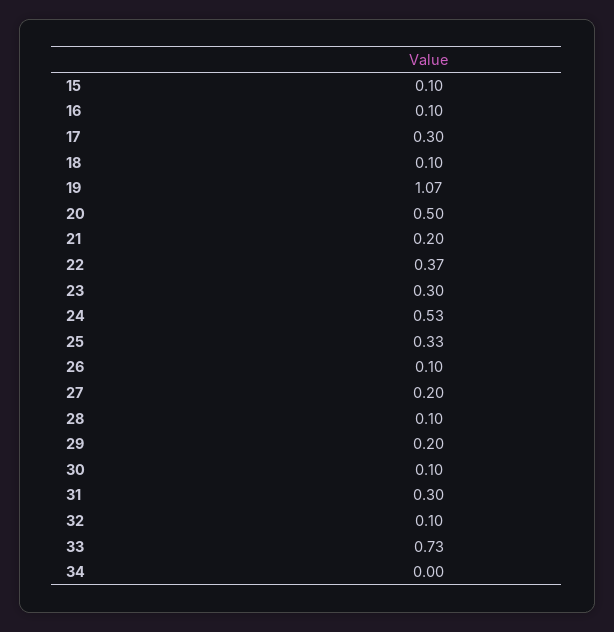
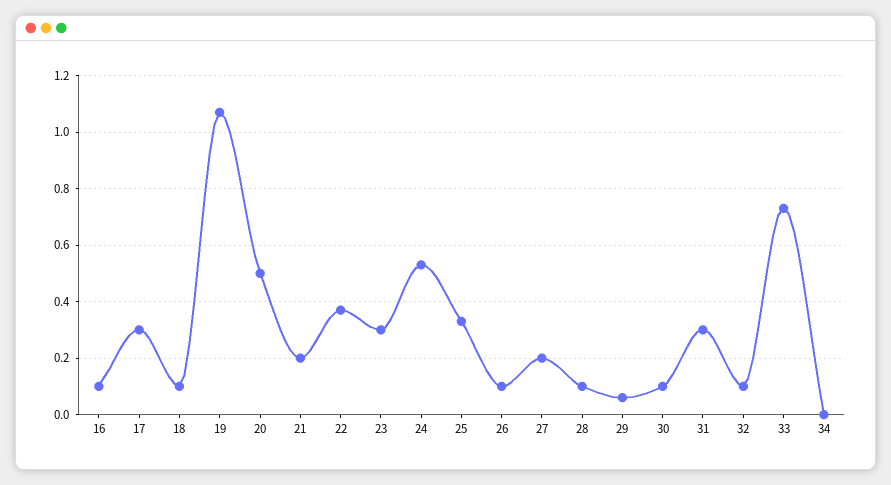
  {
-   "15": 0.1,
    "16": 0.1,
    "17": 0.3,
    "18": 0.1,
    "19": 1.07,
    "20": 0.5,
    "21": 0.2,
    "22": 0.37,
    "23": 0.3,
    "24": 0.53,
    "25": 0.33,
    "26": 0.1,
    "27": 0.2,
    "28": 0.1,
-   "29": 0.2,
+   "29": 0.05,
    "30": 0.1,
    "31": 0.3,
    "32": 0.1,
    "33": 0.73,
    "34": 0
  }

